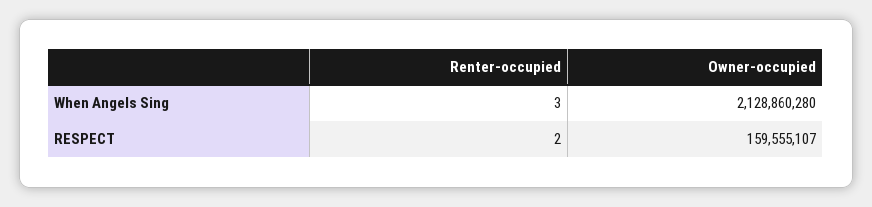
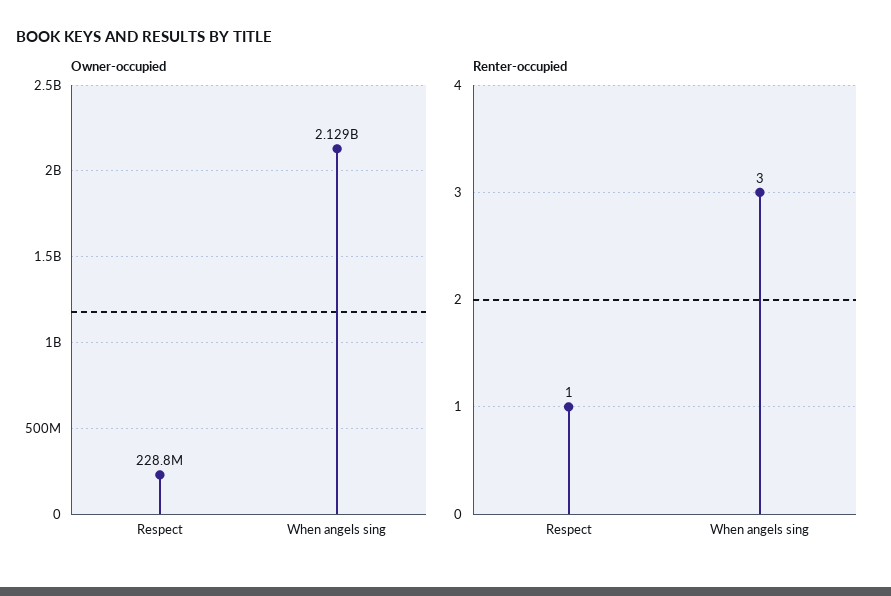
  {
    "Renter-occupied": {
      "When Angels Sing": 3,
-     "RESPECT": 2
+     "RESPECT": 1
    },
    "Owner-occupied": {
      "When Angels Sing": 2128860280,
-     "RESPECT": 159555107
+     "RESPECT": 228800000
    }
  }

